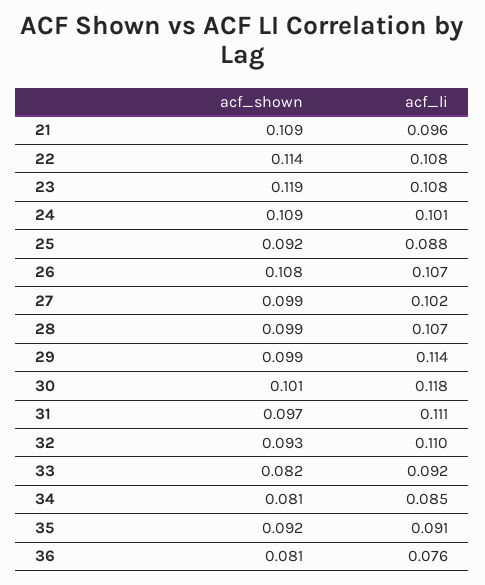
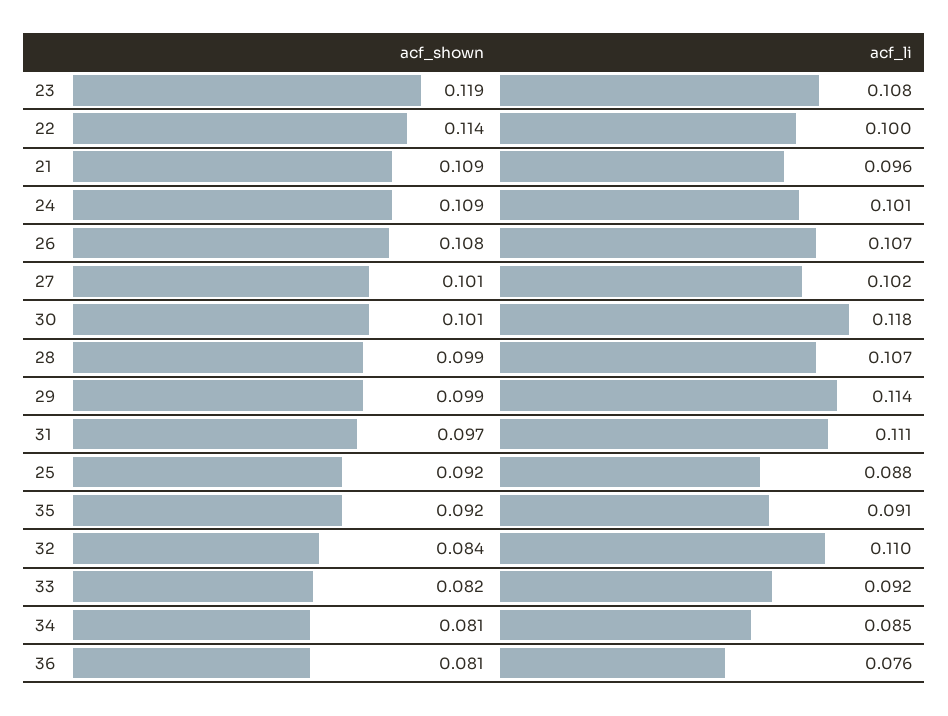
  {
    "acf_shown": {
      "21": 0.109,
      "22": 0.114,
      "23": 0.119,
      "24": 0.109,
      "25": 0.092,
      "26": 0.108,
-     "27": 0.099,
+     "27": 0.101,
      "28": 0.099,
      "29": 0.099,
      "30": 0.101,
      "31": 0.097,
-     "32": 0.093,
+     "32": 0.084,
      "33": 0.082,
      "34": 0.081,
      "35": 0.092,
      "36": 0.081
    },
    "acf_li": {
      "21": 0.096,
-     "22": 0.108,
+     "22": 0.1,
      "23": 0.108,
      "24": 0.101,
      "25": 0.088,
      "26": 0.107,
      "27": 0.102,
      "28": 0.107,
      "29": 0.114,
      "30": 0.118,
      "31": 0.111,
      "32": 0.11,
      "33": 0.092,
      "34": 0.085,
      "35": 0.091,
      "36": 0.076
    }
  }

